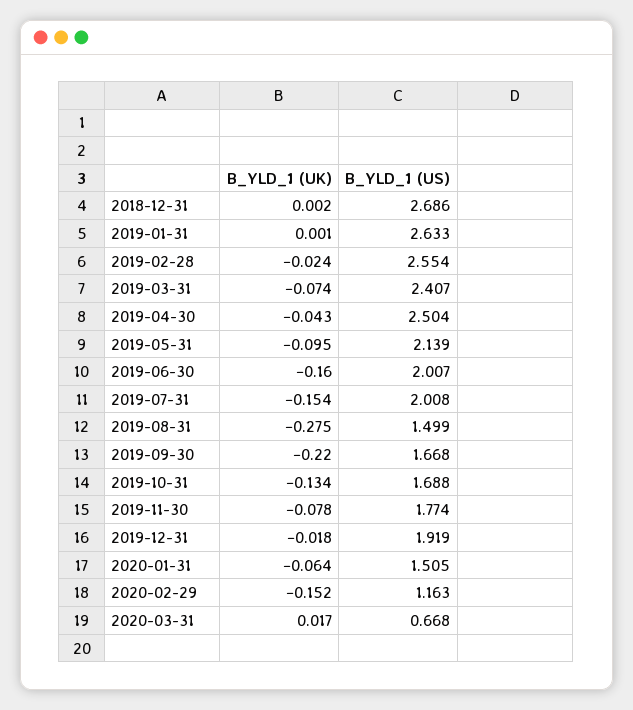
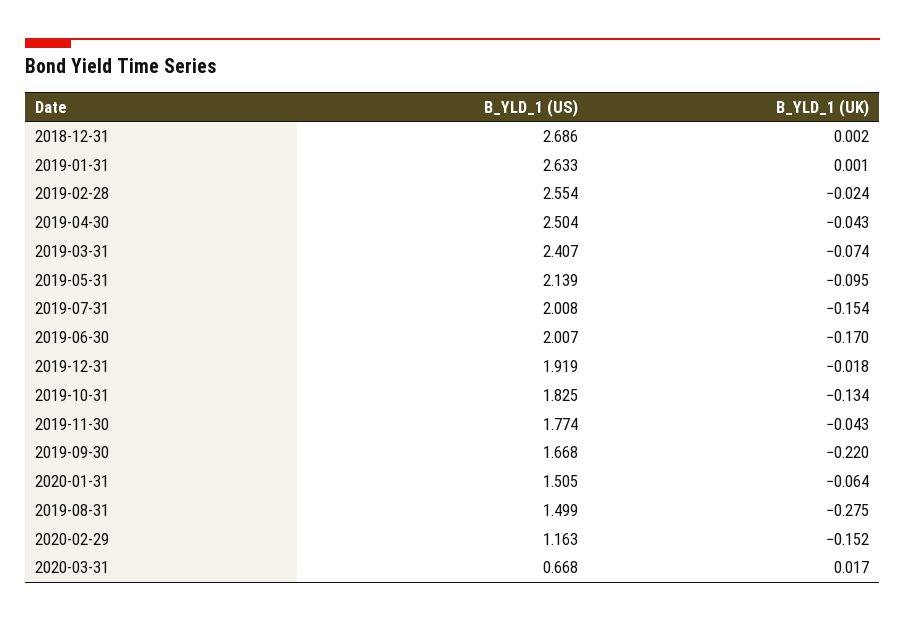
  {
    "B_YLD_1 (UK)": {
      "2018-12-31": 0.002,
      "2019-01-31": 0.001,
      "2019-02-28": -0.024,
      "2019-03-31": -0.074,
      "2019-04-30": -0.043,
      "2019-05-31": -0.095,
-     "2019-06-30": -0.16,
+     "2019-06-30": -0.17,
      "2019-07-31": -0.154,
      "2019-08-31": -0.275,
      "2019-09-30": -0.22,
      "2019-10-31": -0.134,
-     "2019-11-30": -0.078,
+     "2019-11-30": -0.043,
      "2019-12-31": -0.018,
      "2020-01-31": -0.064,
      "2020-02-29": -0.152,
      "2020-03-31": 0.017
    },
    "B_YLD_1 (US)": {
      "2018-12-31": 2.686,
      "2019-01-31": 2.633,
      "2019-02-28": 2.554,
      "2019-03-31": 2.407,
      "2019-04-30": 2.504,
      "2019-05-31": 2.139,
      "2019-06-30": 2.007,
      "2019-07-31": 2.008,
      "2019-08-31": 1.499,
      "2019-09-30": 1.668,
-     "2019-10-31": 1.688,
+     "2019-10-31": 1.825,
      "2019-11-30": 1.774,
      "2019-12-31": 1.919,
      "2020-01-31": 1.505,
      "2020-02-29": 1.163,
      "2020-03-31": 0.668
    }
  }

